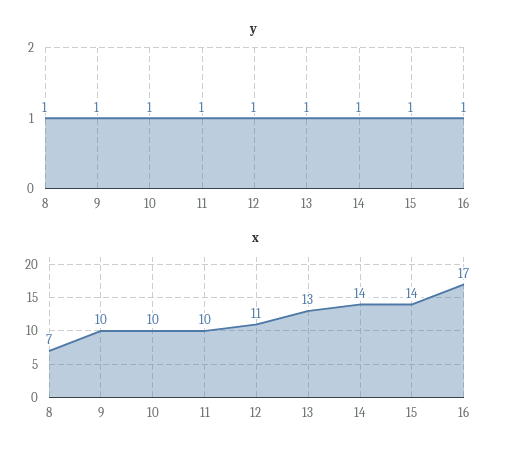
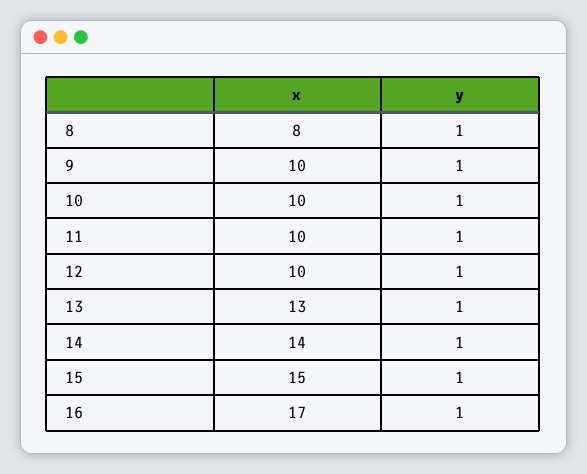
  {
    "y": {
      "8": 1,
      "9": 1,
      "10": 1,
      "11": 1,
      "12": 1,
      "13": 1,
      "14": 1,
      "15": 1,
      "16": 1
    },
    "x": {
-     "8": 7,
+     "8": 8,
      "9": 10,
      "10": 10,
      "11": 10,
-     "12": 11,
+     "12": 10,
      "13": 13,
      "14": 14,
-     "15": 14,
+     "15": 15,
      "16": 17
    }
  }

